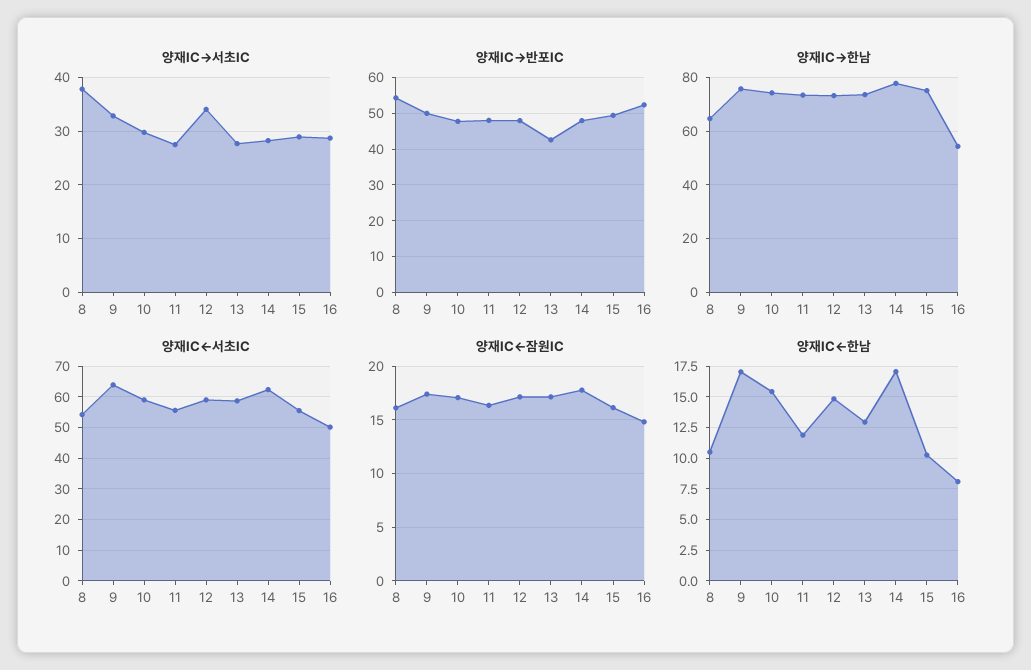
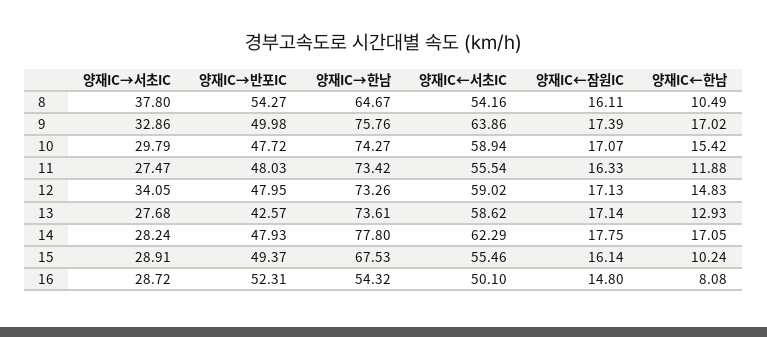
  {
    "양재IC→서초IC": {
      "8": 37.8,
      "9": 32.86,
      "10": 29.79,
      "11": 27.47,
      "12": 34.05,
      "13": 27.68,
      "14": 28.24,
      "15": 28.91,
      "16": 28.72
    },
    "양재IC→반포IC": {
      "8": 54.27,
      "9": 49.98,
      "10": 47.72,
      "11": 48.03,
      "12": 47.95,
      "13": 42.57,
      "14": 47.93,
      "15": 49.37,
      "16": 52.31
    },
    "양재IC→한남": {
      "8": 64.67,
      "9": 75.76,
      "10": 74.27,
      "11": 73.42,
      "12": 73.26,
      "13": 73.61,
      "14": 77.8,
-     "15": 75,
+     "15": 67.53,
      "16": 54.32
    },
    "양재IC←서초IC": {
      "8": 54.16,
      "9": 63.86,
      "10": 58.94,
      "11": 55.54,
      "12": 59.02,
      "13": 58.62,
      "14": 62.29,
      "15": 55.46,
      "16": 50.1
    },
    "양재IC←잠원IC": {
      "8": 16.11,
      "9": 17.39,
      "10": 17.07,
      "11": 16.33,
      "12": 17.13,
      "13": 17.14,
      "14": 17.75,
      "15": 16.14,
      "16": 14.8
    },
    "양재IC←한남": {
      "8": 10.49,
      "9": 17.02,
      "10": 15.42,
      "11": 11.88,
      "12": 14.83,
      "13": 12.93,
      "14": 17.05,
      "15": 10.24,
      "16": 8.08
    }
  }

